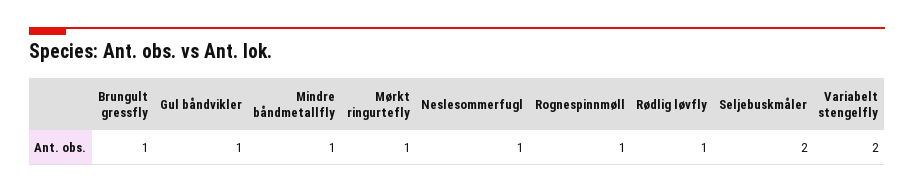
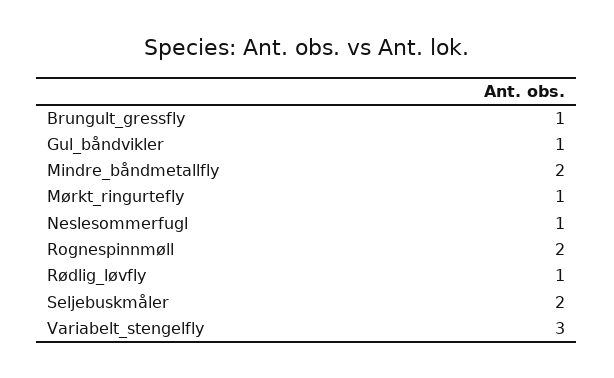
  {
    "Brungult gressfly": 1,
    "Gul båndvikler": 1,
-   "Mindre båndmetallfly": 1,
+   "Mindre båndmetallfly": 2,
    "Mørkt ringurtefly": 1,
    "Neslesommerfugl": 1,
-   "Rognespinnmøll": 1,
+   "Rognespinnmøll": 2,
    "Rødlig løvfly": 1,
    "Seljebuskmåler": 2,
-   "Variabelt stengelfly": 2
+   "Variabelt stengelfly": 3
  }

